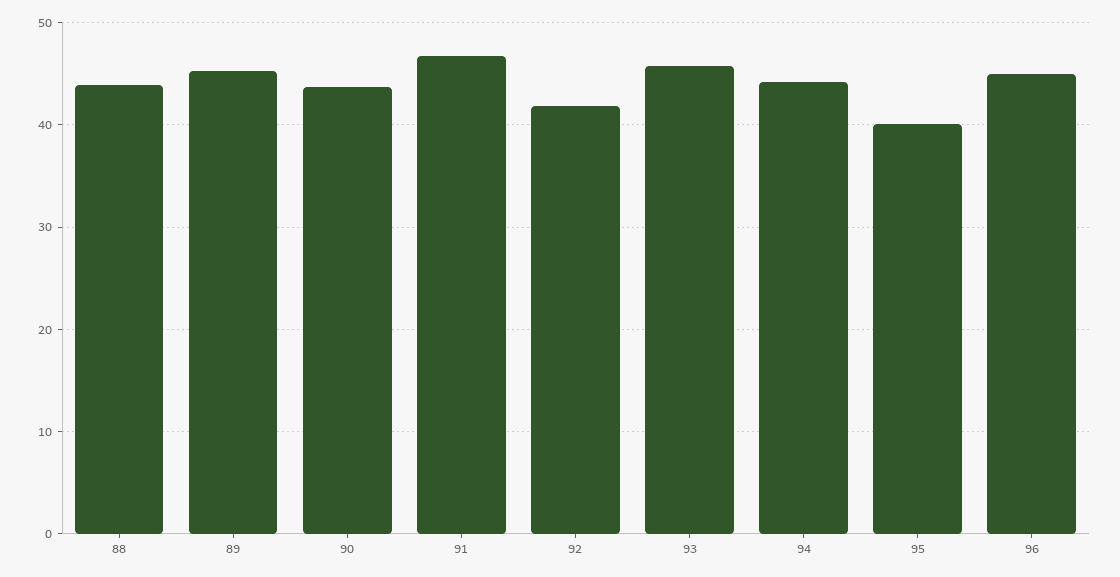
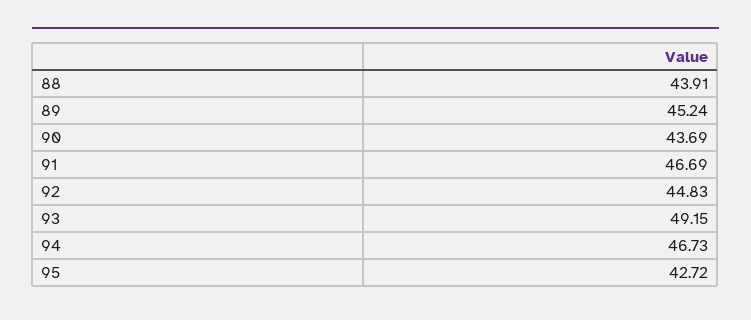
  {
    "88": 43.91,
    "89": 45.24,
    "90": 43.69,
    "91": 46.69,
-   "92": 42,
+   "92": 44.83,
-   "93": 46,
+   "93": 49.15,
-   "94": 44,
+   "94": 46.73,
-   "95": 40,
+   "95": 42.72
-   "96": 45
  }

